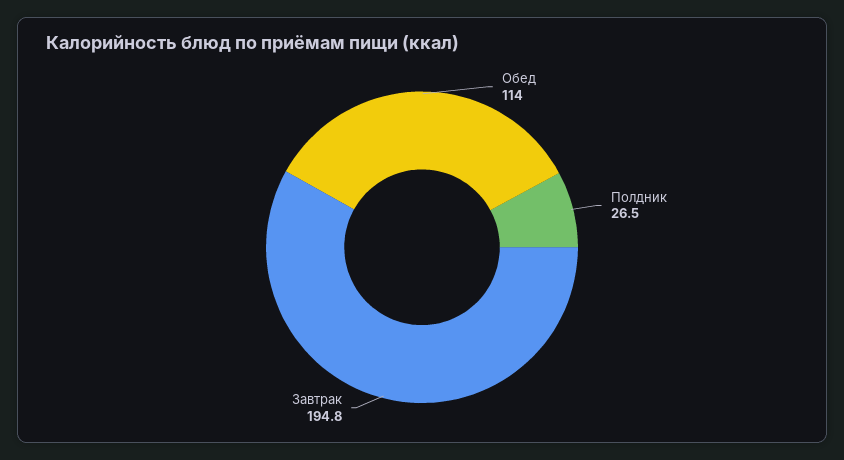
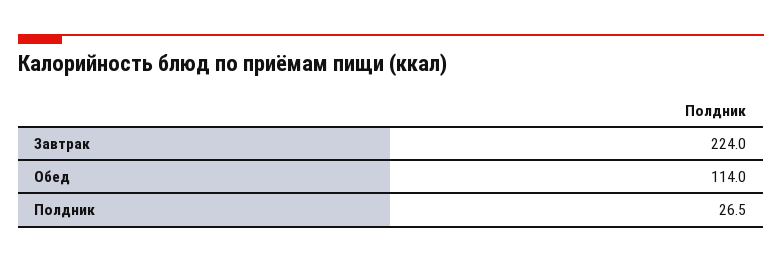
  {
    "Обед": 114,
    "Полдник": 26.5,
-   "Завтрак": 194.8
+   "Завтрак": 224
  }

